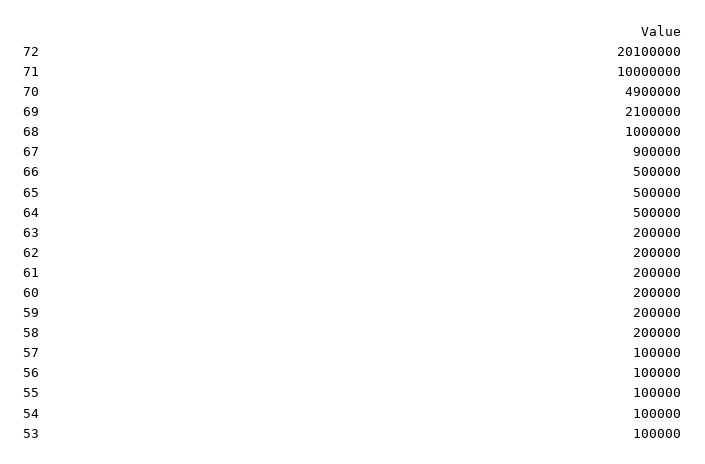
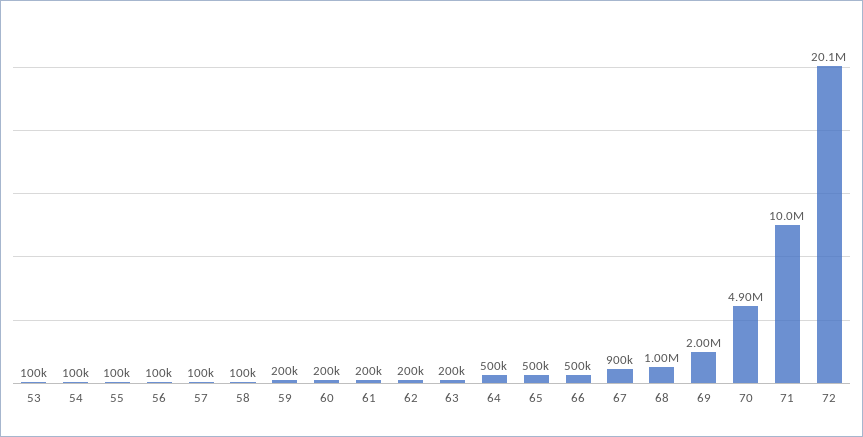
  {
    "72": 20100000,
    "71": 10000000,
    "70": 4900000,
-   "69": 2100000,
+   "69": 2000000,
    "68": 1000000,
    "67": 900000,
    "66": 500000,
    "65": 500000,
    "64": 500000,
    "63": 200000,
    "62": 200000,
    "61": 200000,
    "60": 200000,
    "59": 200000,
-   "58": 200000,
+   "58": 100000,
    "57": 100000,
    "56": 100000,
    "55": 100000,
    "54": 100000,
    "53": 100000
  }

